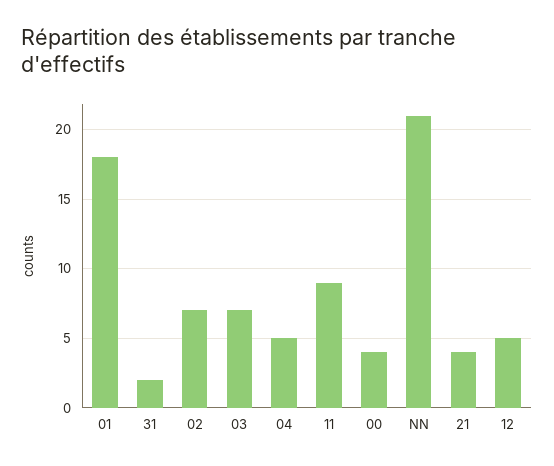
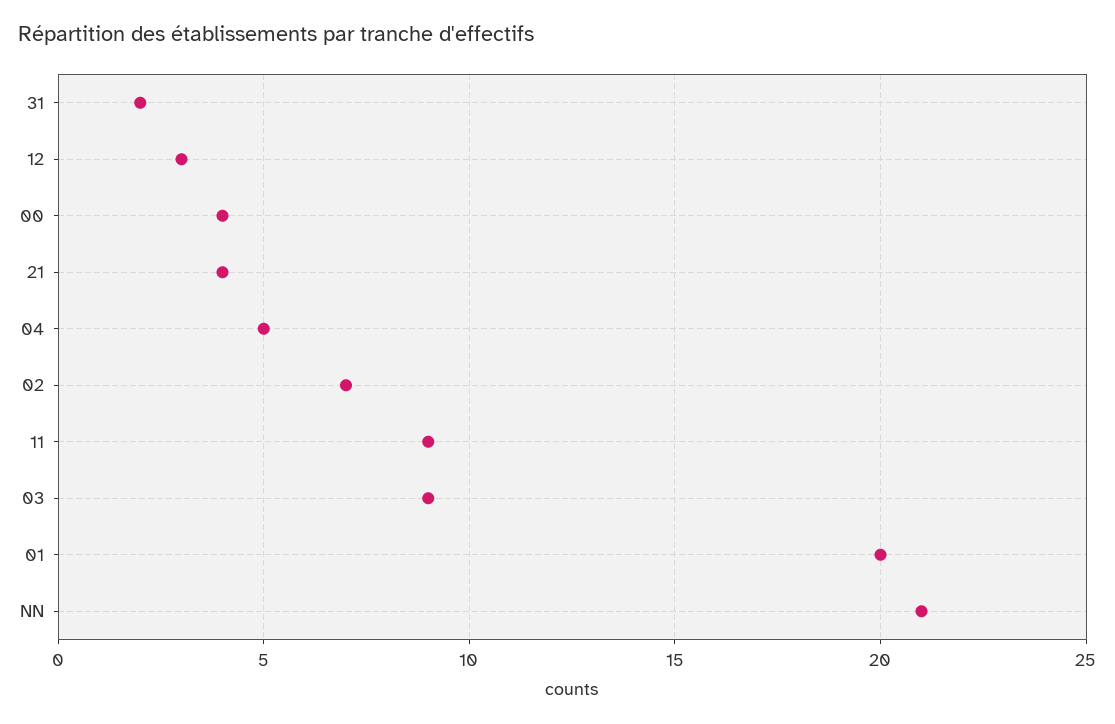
  {
-   "01": 18,
+   "01": 20,
    "31": 2,
    "02": 7,
-   "03": 7,
+   "03": 9,
    "04": 5,
    "11": 9,
    "00": 4,
    "NN": 21,
    "21": 4,
-   "12": 5
+   "12": 3
  }

